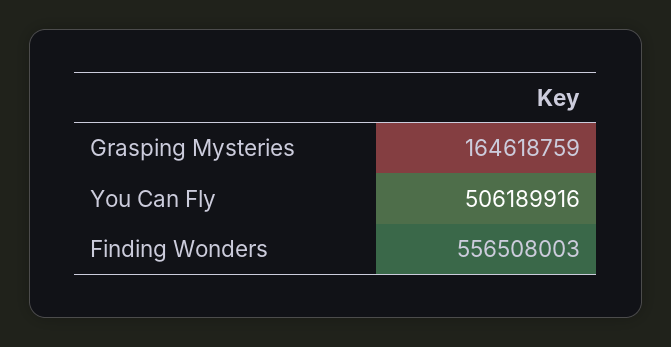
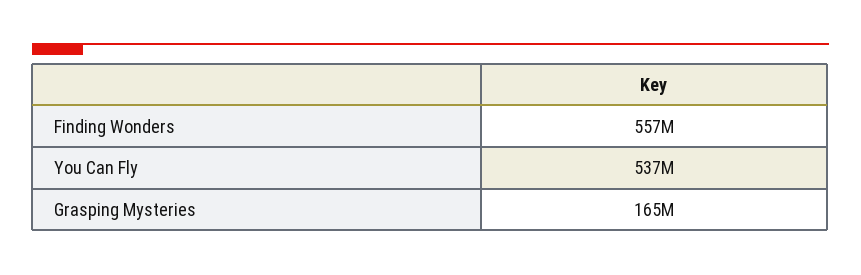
  {
    "Grasping Mysteries": 164618759,
-   "You Can Fly": 506189916,
+   "You Can Fly": 537000000,
    "Finding Wonders": 556508003
  }

